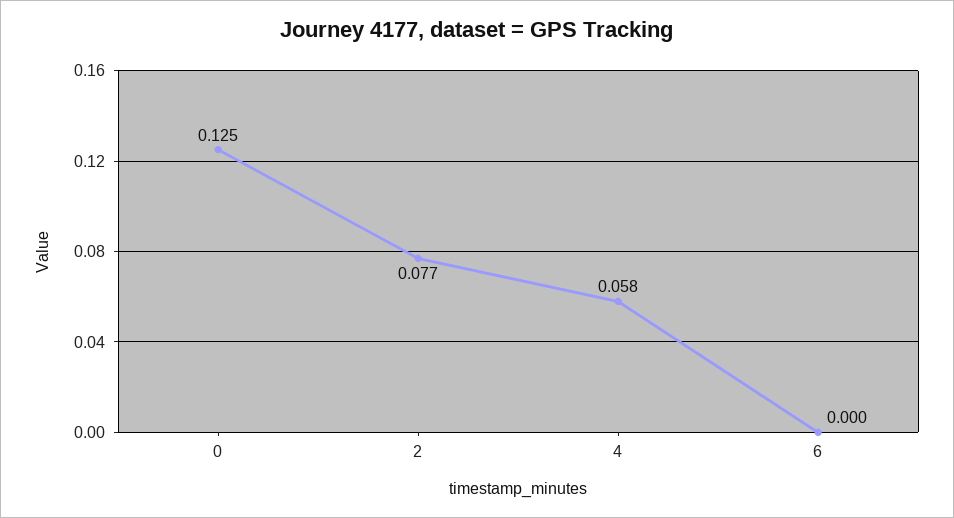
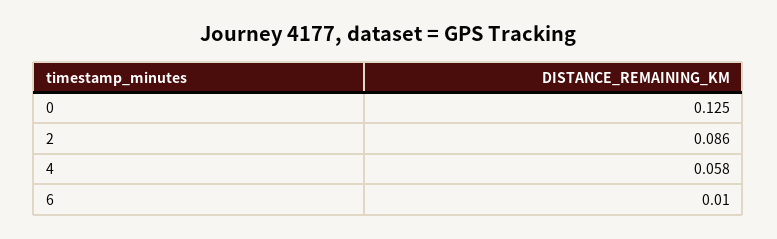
  {
    "0": 0.125,
-   "2": 0.077,
+   "2": 0.086,
    "4": 0.058,
-   "6": 0
+   "6": 0.01
  }

